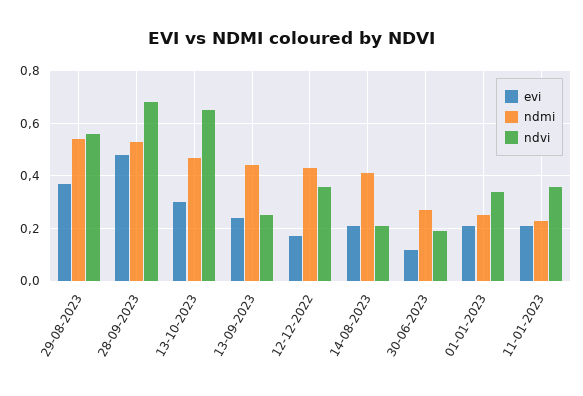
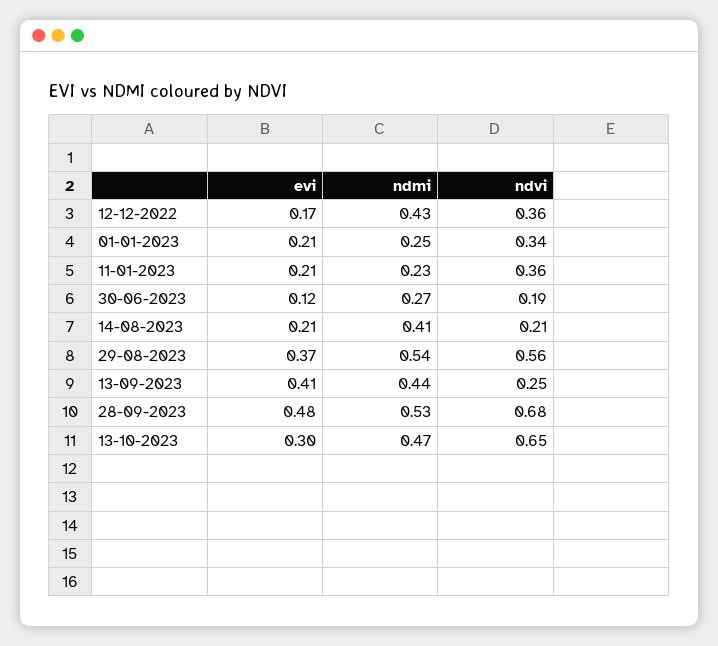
  {
    "evi": {
      "29-08-2023": 0.37,
      "28-09-2023": 0.48,
      "13-10-2023": 0.3,
-     "13-09-2023": 0.25,
+     "13-09-2023": 0.41,
      "12-12-2022": 0.17,
      "14-08-2023": 0.21,
      "30-06-2023": 0.12,
      "01-01-2023": 0.21,
      "11-01-2023": 0.21
    },
    "ndmi": {
      "29-08-2023": 0.54,
      "28-09-2023": 0.53,
      "13-10-2023": 0.47,
      "13-09-2023": 0.44,
      "12-12-2022": 0.43,
      "14-08-2023": 0.41,
      "30-06-2023": 0.27,
      "01-01-2023": 0.25,
      "11-01-2023": 0.23
    },
    "ndvi": {
      "29-08-2023": 0.56,
      "28-09-2023": 0.68,
      "13-10-2023": 0.65,
      "13-09-2023": 0.25,
      "12-12-2022": 0.36,
      "14-08-2023": 0.21,
      "30-06-2023": 0.19,
      "01-01-2023": 0.34,
      "11-01-2023": 0.36
    }
  }

